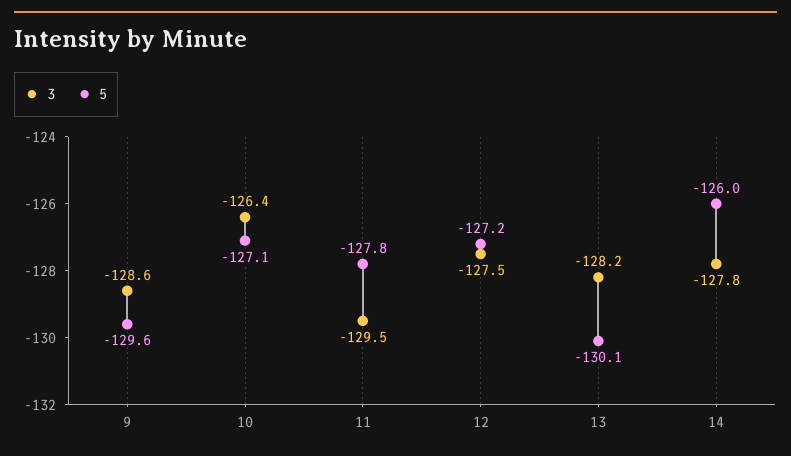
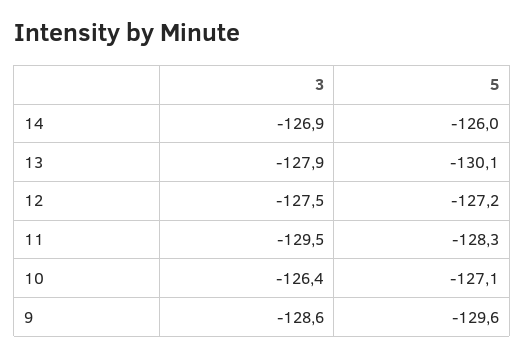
  {
    "3": {
      "9": -128.6,
      "10": -126.4,
      "11": -129.5,
      "12": -127.5,
-     "13": -128.2,
+     "13": -127.9,
-     "14": -127.8
+     "14": -126.9
    },
    "5": {
      "9": -129.6,
      "10": -127.1,
-     "11": -127.8,
+     "11": -128.3,
      "12": -127.2,
      "13": -130.1,
      "14": -126
    }
  }

